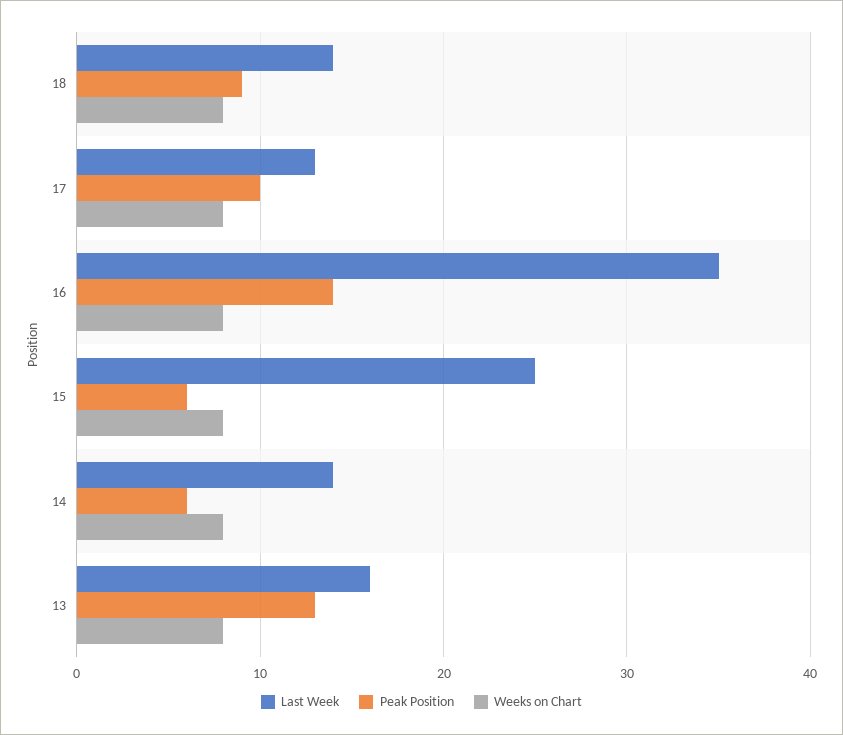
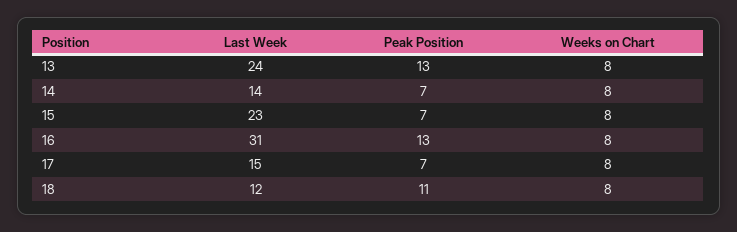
  {
    "Last Week": {
-     "18": 14,
+     "18": 12,
-     "17": 13,
+     "17": 15,
-     "16": 35,
+     "16": 31,
-     "15": 25,
+     "15": 23,
      "14": 14,
-     "13": 16
+     "13": 24
    },
    "Peak Position": {
-     "18": 9,
+     "18": 11,
-     "17": 10,
+     "17": 7,
-     "16": 14,
+     "16": 13,
-     "15": 6,
+     "15": 7,
-     "14": 6,
+     "14": 7,
      "13": 13
    },
    "Weeks on Chart": {
      "18": 8,
      "17": 8,
      "16": 8,
      "15": 8,
      "14": 8,
      "13": 8
    }
  }

